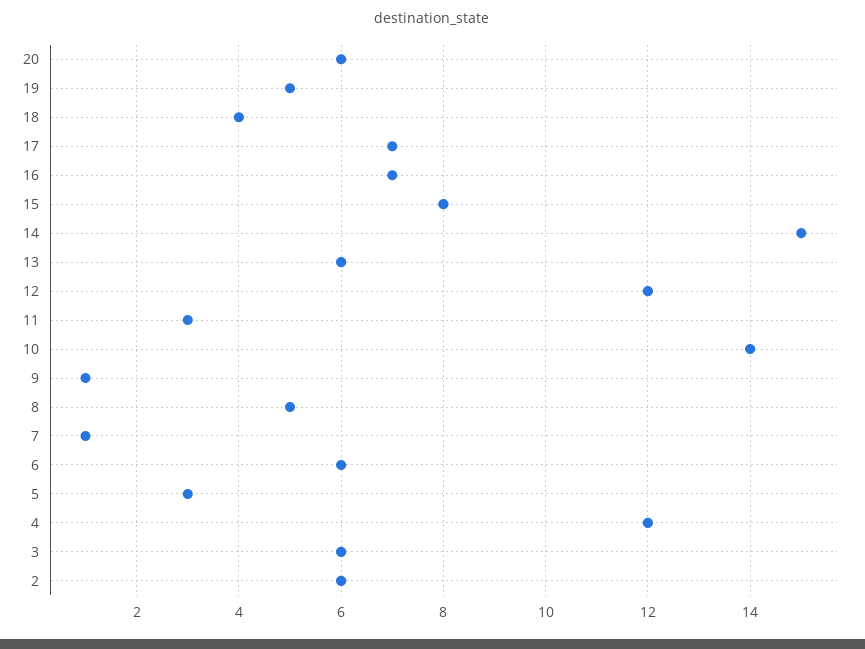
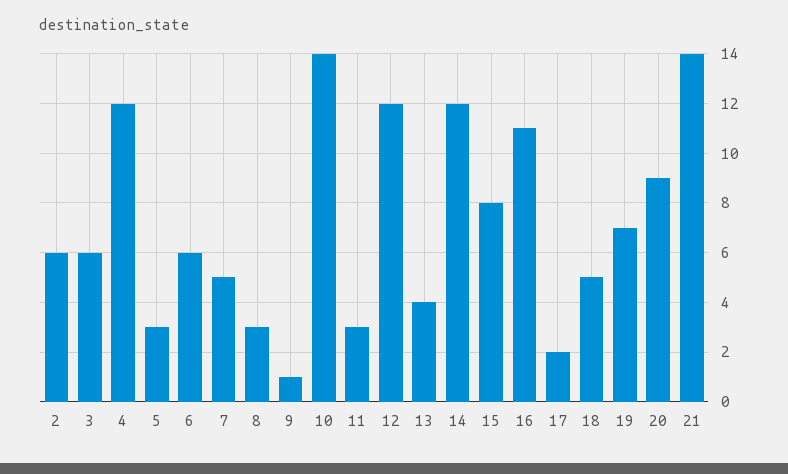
  {
-   "20": 6,
+   "20": 9,
-   "19": 5,
+   "19": 7,
-   "18": 4,
+   "18": 5,
-   "17": 7,
+   "17": 2,
-   "16": 7,
+   "16": 11,
    "15": 8,
-   "14": 15,
+   "14": 12,
-   "13": 6,
+   "13": 4,
    "12": 12,
    "11": 3,
    "10": 14,
    "9": 1,
-   "8": 5,
+   "8": 3,
-   "7": 1,
+   "7": 5,
    "6": 6,
    "5": 3,
    "4": 12,
    "3": 6,
-   "2": 6
+   "2": 6,
+   "21": 14
  }

